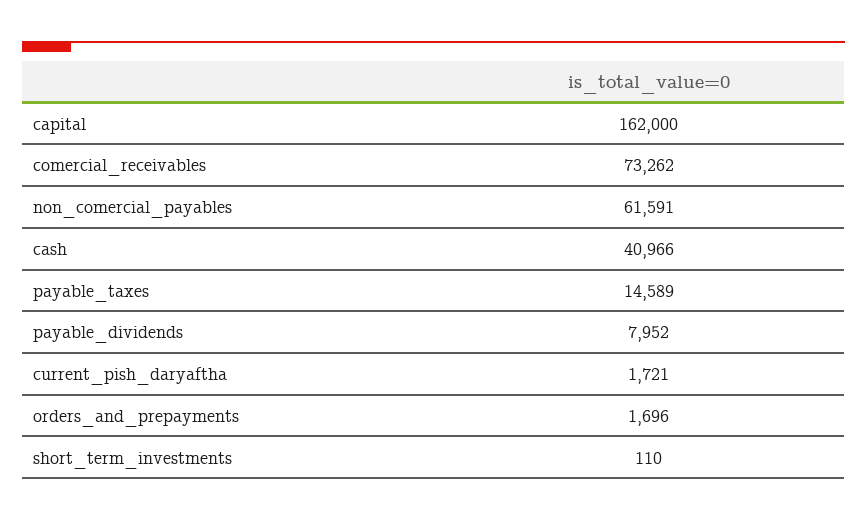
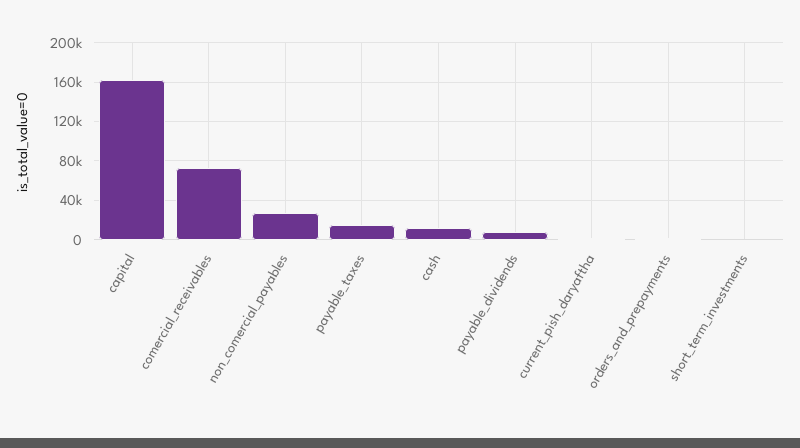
  {
    "capital": 162000,
    "comercial_receivables": 73262,
-   "non_comercial_payables": 61591,
+   "non_comercial_payables": 30000,
-   "cash": 40966,
+   "cash": 10000,
    "payable_taxes": 14589,
    "payable_dividends": 7952,
    "current_pish_daryaftha": 1721,
    "orders_and_prepayments": 1696,
    "short_term_investments": 110
  }

